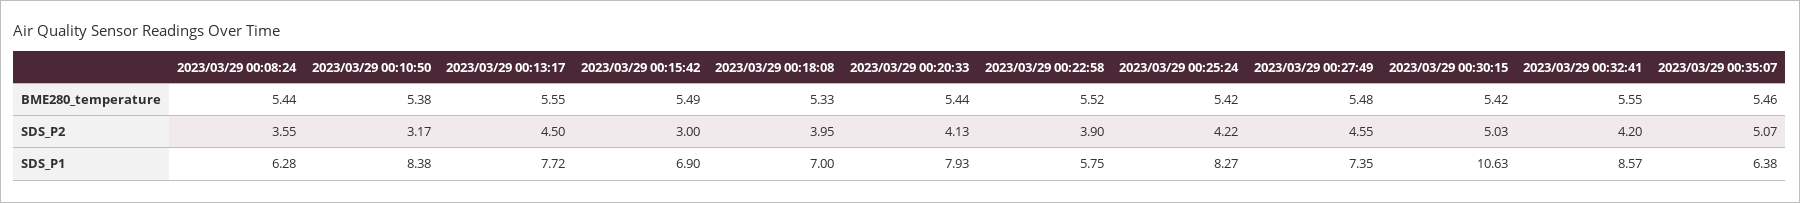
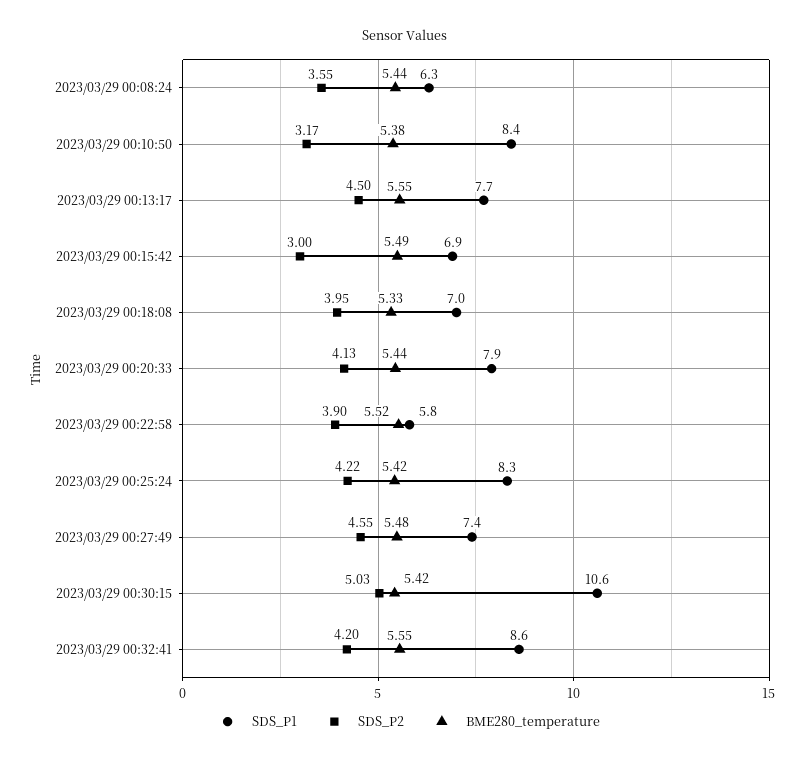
  {
    "BME280_temperature": {
      "2023/03/29 00:08:24": 5.44,
      "2023/03/29 00:10:50": 5.38,
      "2023/03/29 00:13:17": 5.55,
      "2023/03/29 00:15:42": 5.49,
      "2023/03/29 00:18:08": 5.33,
      "2023/03/29 00:20:33": 5.44,
      "2023/03/29 00:22:58": 5.52,
      "2023/03/29 00:25:24": 5.42,
      "2023/03/29 00:27:49": 5.48,
      "2023/03/29 00:30:15": 5.42,
-     "2023/03/29 00:32:41": 5.55,
+     "2023/03/29 00:32:41": 5.55
-     "2023/03/29 00:35:07": 5.46
    },
    "SDS_P2": {
      "2023/03/29 00:08:24": 3.55,
      "2023/03/29 00:10:50": 3.17,
      "2023/03/29 00:13:17": 4.5,
      "2023/03/29 00:15:42": 3,
      "2023/03/29 00:18:08": 3.95,
      "2023/03/29 00:20:33": 4.13,
      "2023/03/29 00:22:58": 3.9,
      "2023/03/29 00:25:24": 4.22,
      "2023/03/29 00:27:49": 4.55,
      "2023/03/29 00:30:15": 5.03,
-     "2023/03/29 00:32:41": 4.2,
+     "2023/03/29 00:32:41": 4.2
-     "2023/03/29 00:35:07": 5.07
    },
    "SDS_P1": {
      "2023/03/29 00:08:24": 6.28,
      "2023/03/29 00:10:50": 8.38,
      "2023/03/29 00:13:17": 7.72,
      "2023/03/29 00:15:42": 6.9,
      "2023/03/29 00:18:08": 7,
      "2023/03/29 00:20:33": 7.93,
      "2023/03/29 00:22:58": 5.75,
      "2023/03/29 00:25:24": 8.27,
      "2023/03/29 00:27:49": 7.35,
      "2023/03/29 00:30:15": 10.63,
-     "2023/03/29 00:32:41": 8.57,
+     "2023/03/29 00:32:41": 8.57
-     "2023/03/29 00:35:07": 6.38
    }
  }

